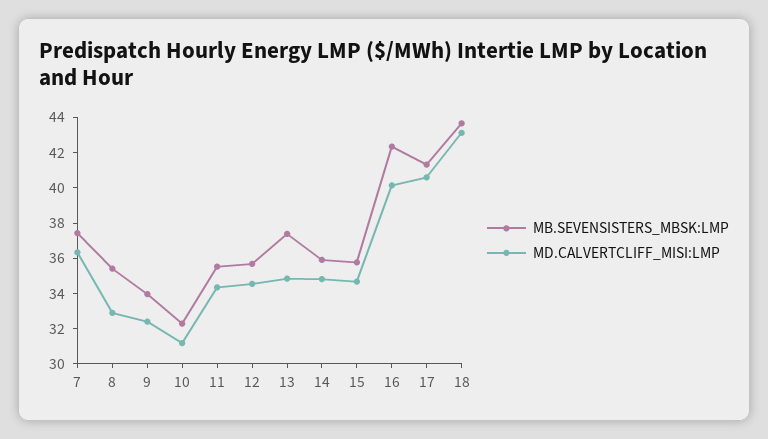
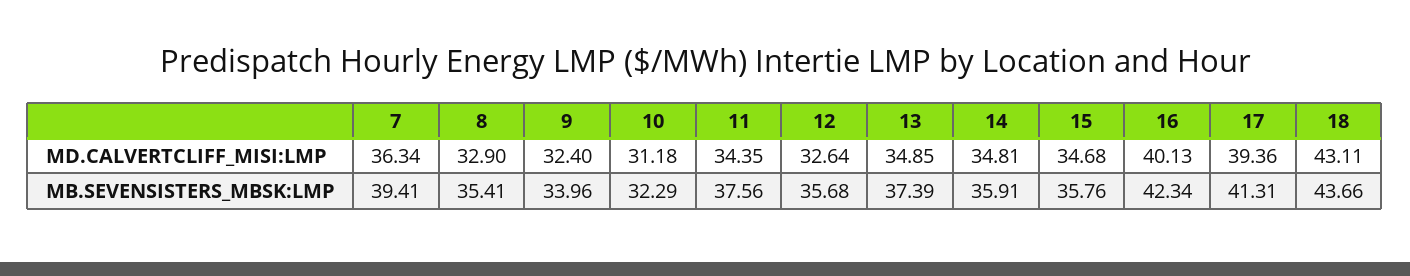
  {
    "MB.SEVENSISTERS_MBSK:LMP": {
-     "7": 37.5,
+     "7": 39.41,
      "8": 35.41,
      "9": 33.96,
      "10": 32.29,
-     "11": 35.5,
+     "11": 37.56,
      "12": 35.68,
      "13": 37.39,
      "14": 35.91,
      "15": 35.76,
      "16": 42.34,
      "17": 41.31,
      "18": 43.66
    },
    "MD.CALVERTCLIFF_MISI:LMP": {
      "7": 36.34,
      "8": 32.9,
      "9": 32.4,
      "10": 31.18,
      "11": 34.35,
-     "12": 34.5,
+     "12": 32.64,
      "13": 34.85,
      "14": 34.81,
      "15": 34.68,
      "16": 40.13,
-     "17": 40.5,
+     "17": 39.36,
      "18": 43.11
    }
  }

